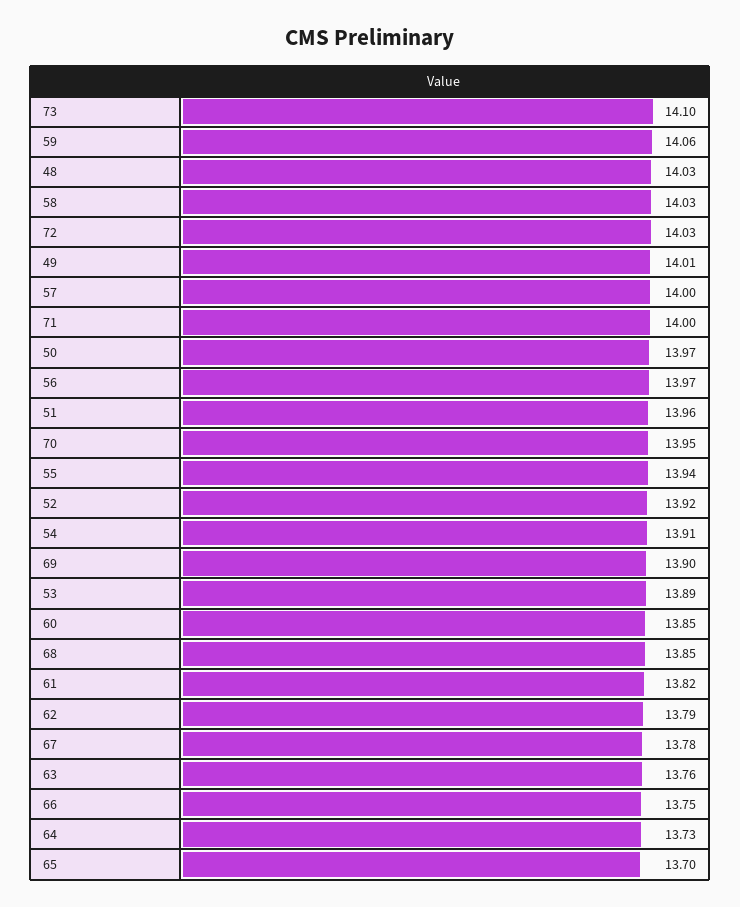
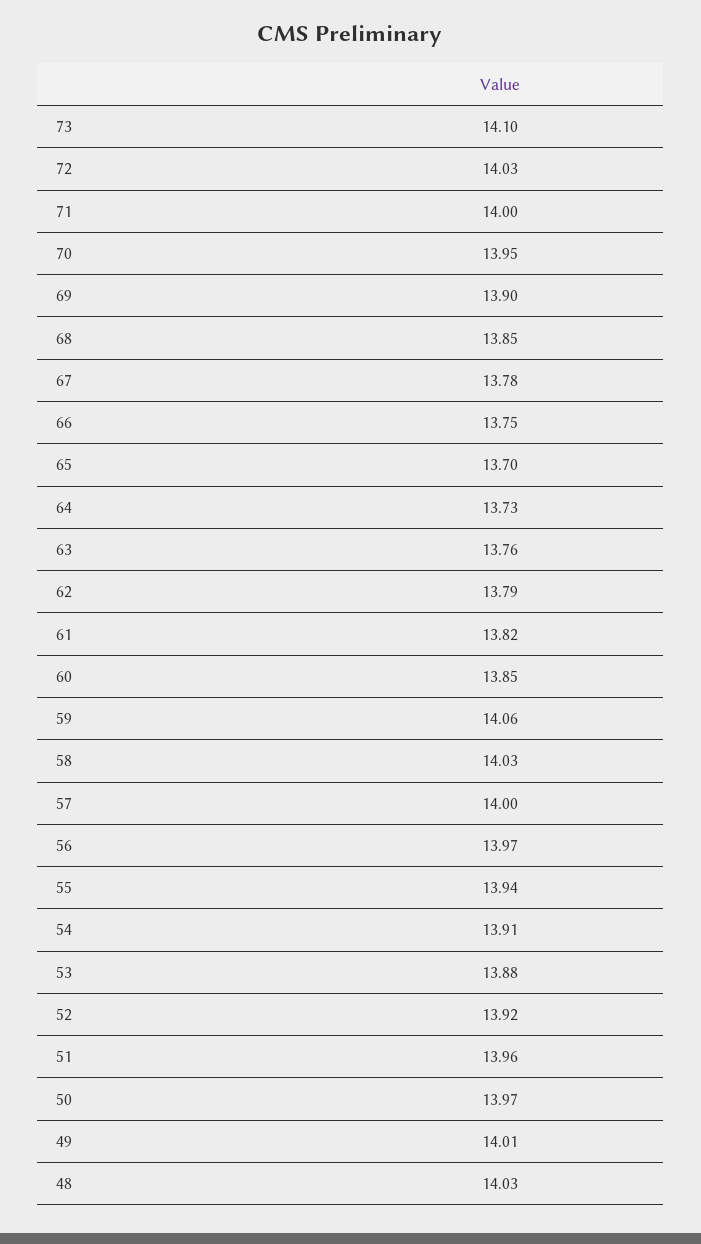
  {
    "73": 14.1,
    "59": 14.06,
    "48": 14.03,
    "58": 14.03,
    "72": 14.03,
    "49": 14.01,
    "57": 14,
    "71": 14,
    "50": 13.97,
    "56": 13.97,
    "51": 13.96,
    "70": 13.95,
    "55": 13.94,
    "52": 13.92,
    "54": 13.91,
    "69": 13.9,
-   "53": 13.89,
+   "53": 13.88,
    "60": 13.85,
    "68": 13.85,
    "61": 13.82,
    "62": 13.79,
    "67": 13.78,
    "63": 13.76,
    "66": 13.75,
    "64": 13.73,
    "65": 13.7
  }

